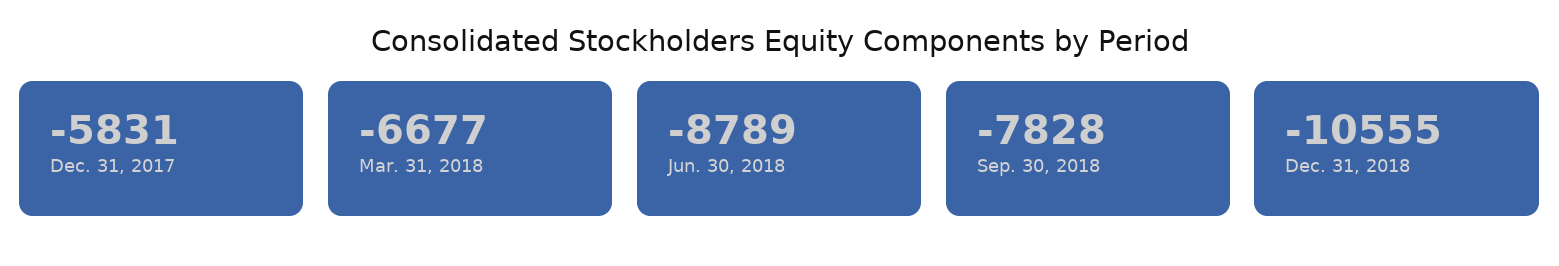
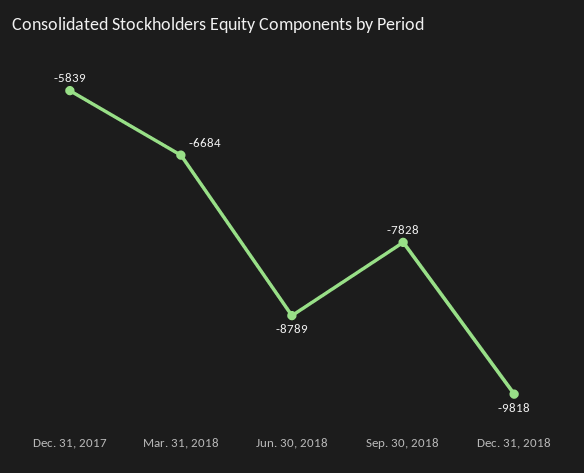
  {
-   "Dec. 31, 2017": -5831,
+   "Dec. 31, 2017": -5839,
-   "Mar. 31, 2018": -6677,
+   "Mar. 31, 2018": -6684,
    "Jun. 30, 2018": -8789,
    "Sep. 30, 2018": -7828,
-   "Dec. 31, 2018": -10555
+   "Dec. 31, 2018": -9818
  }

